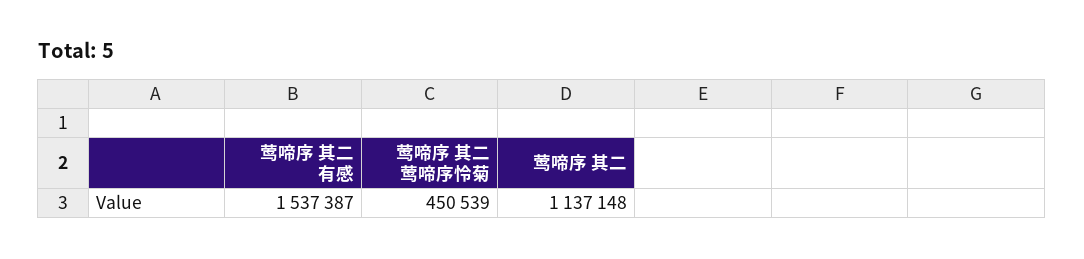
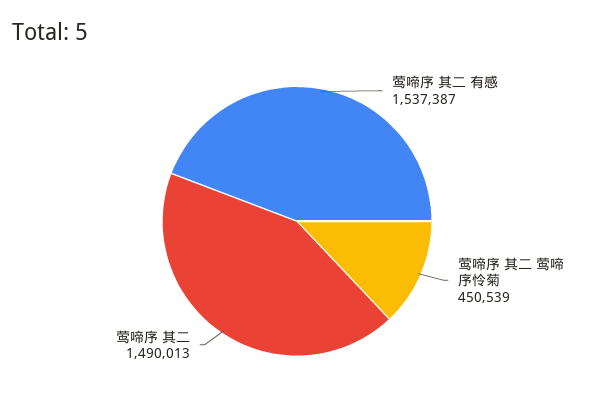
  {
    "莺啼序 其二 有感": 1537387,
    "莺啼序 其二 莺啼序怜菊": 450539,
-   "莺啼序 其二": 1137148
+   "莺啼序 其二": 1490013
  }

